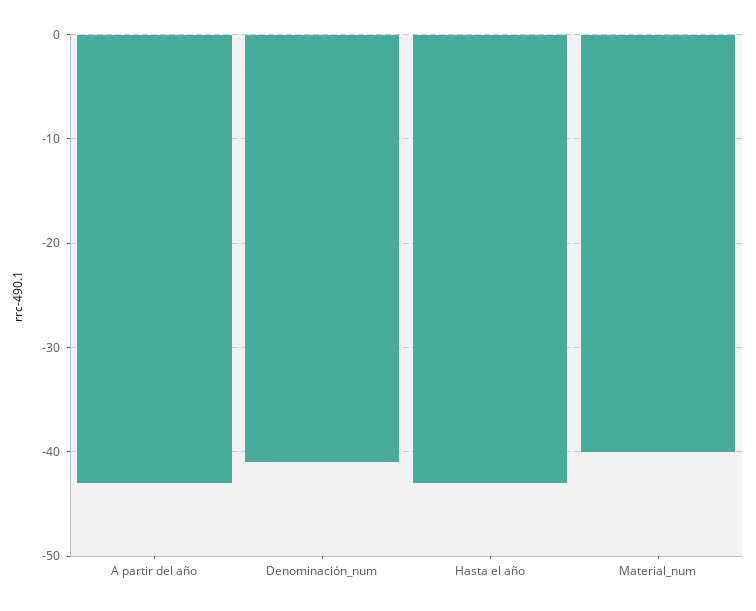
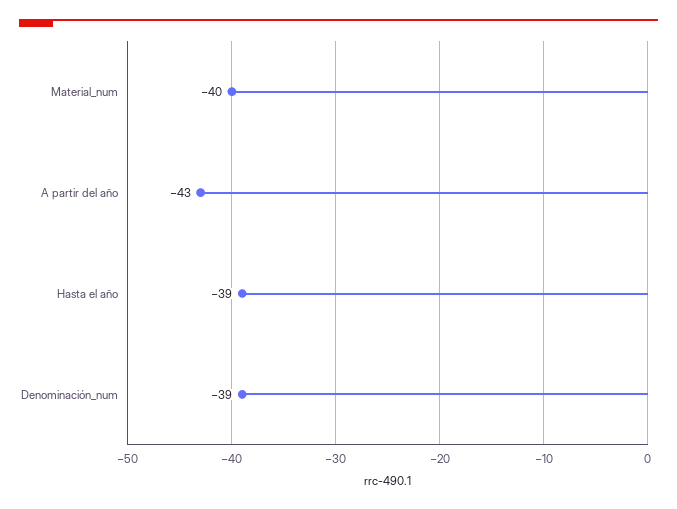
  {
    "A partir del año": -43,
-   "Denominación_num": -41,
+   "Denominación_num": -39,
-   "Hasta el año": -43,
+   "Hasta el año": -39,
    "Material_num": -40
  }

